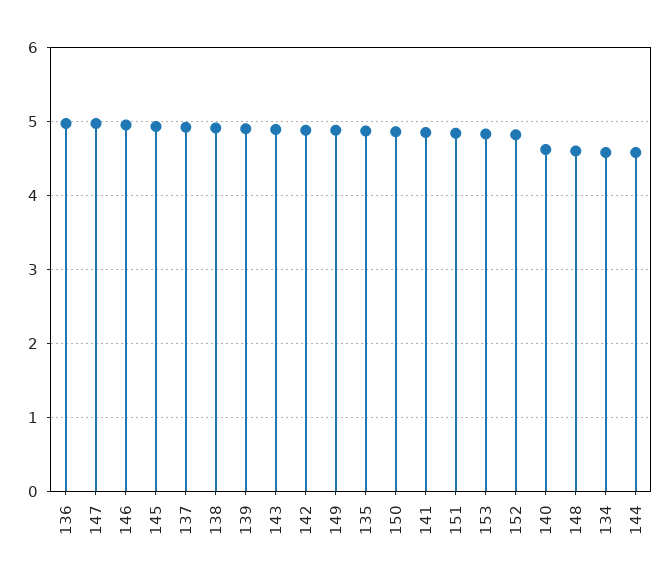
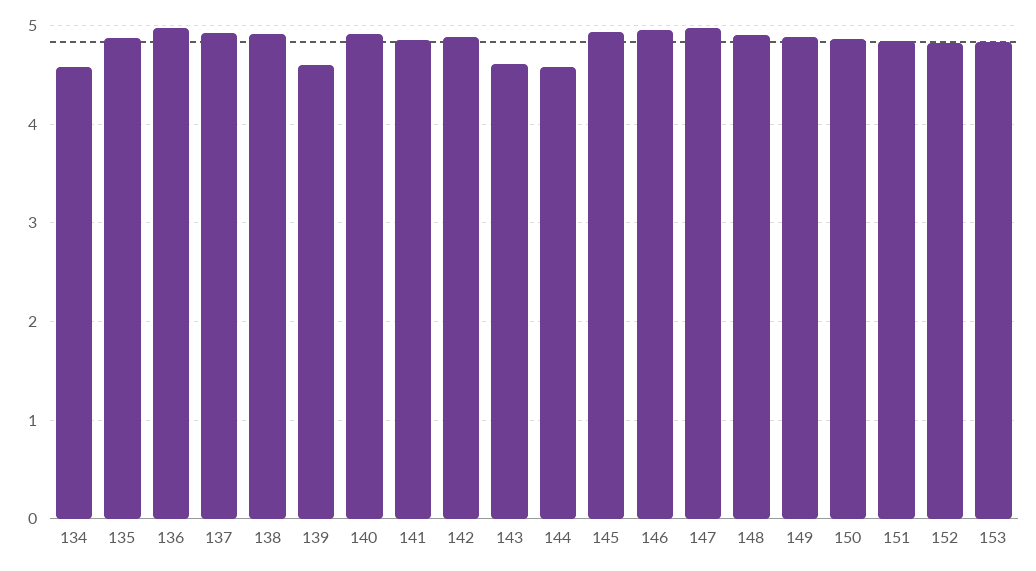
  {
    "136": 5,
    "147": 5,
    "146": 5,
    "145": 4.9,
    "137": 4.9,
    "138": 4.9,
-   "139": 4.9,
+   "139": 4.6,
-   "143": 4.9,
+   "143": 4.6,
    "142": 4.9,
    "149": 4.9,
    "135": 4.9,
    "150": 4.9,
    "141": 4.9,
    "151": 4.8,
    "153": 4.8,
    "152": 4.8,
-   "140": 4.6,
+   "140": 4.9,
-   "148": 4.6,
+   "148": 4.9,
    "134": 4.6,
    "144": 4.6
  }

